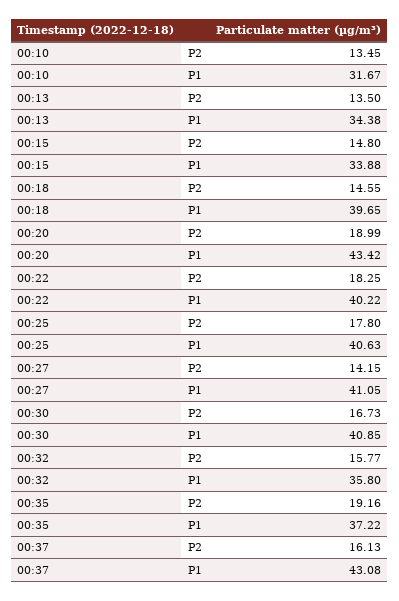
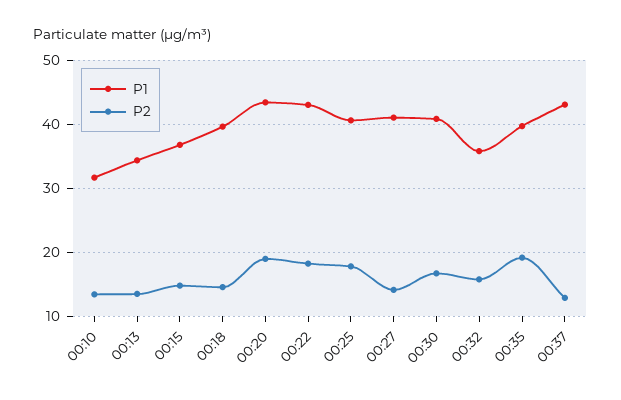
  {
    "P2": {
      "00:10": 13.45,
      "00:13": 13.5,
      "00:15": 14.8,
      "00:18": 14.55,
      "00:20": 18.99,
      "00:22": 18.25,
      "00:25": 17.8,
      "00:27": 14.15,
      "00:30": 16.73,
      "00:32": 15.77,
      "00:35": 19.16,
-     "00:37": 16.13
+     "00:37": 13
    },
    "P1": {
      "00:10": 31.67,
      "00:13": 34.38,
-     "00:15": 33.88,
+     "00:15": 37,
      "00:18": 39.65,
      "00:20": 43.42,
-     "00:22": 40.22,
+     "00:22": 43,
      "00:25": 40.63,
      "00:27": 41.05,
      "00:30": 40.85,
      "00:32": 35.8,
-     "00:35": 37.22,
+     "00:35": 40,
      "00:37": 43.08
    }
  }

